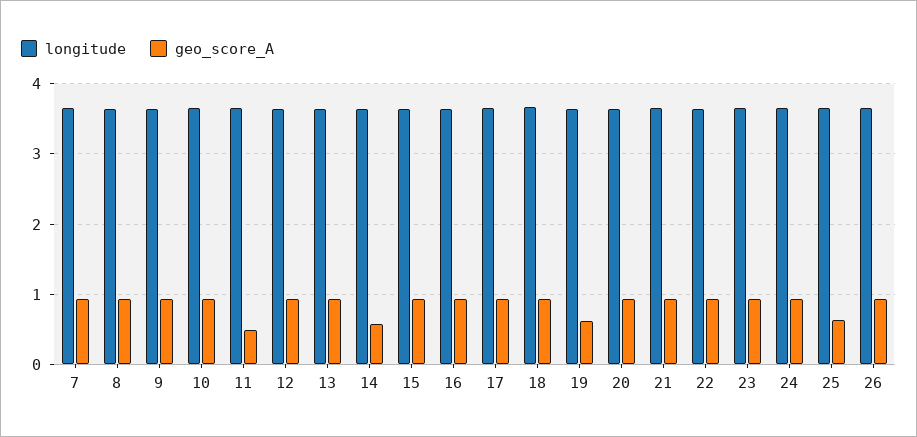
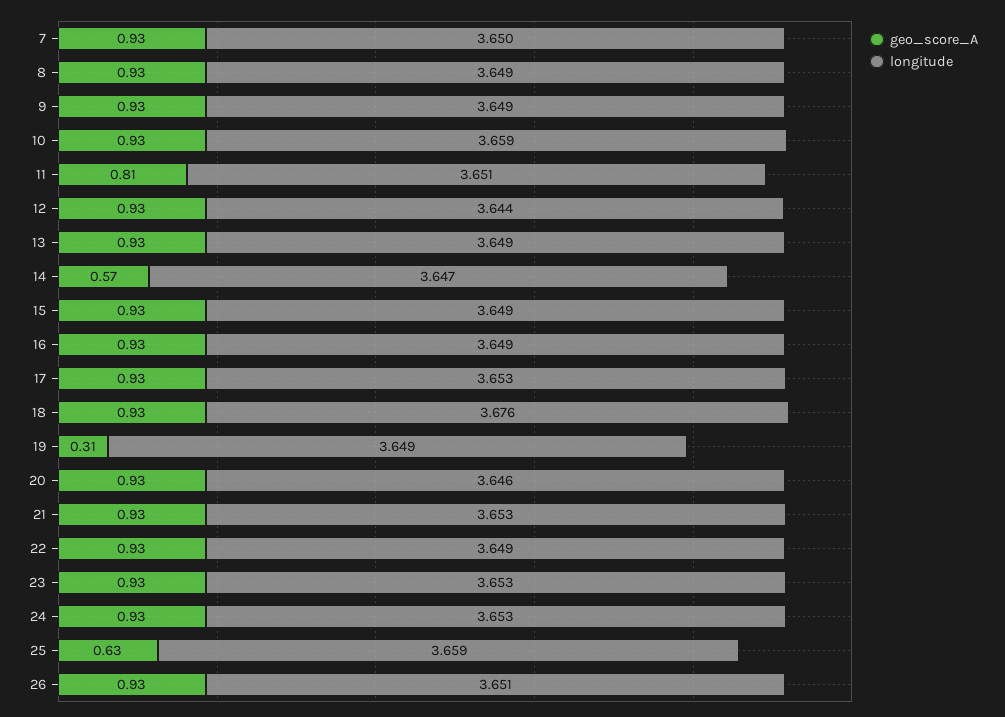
  {
    "longitude": {
      "7": 3.65,
      "8": 3.649,
      "9": 3.649,
      "10": 3.659,
      "11": 3.651,
      "12": 3.644,
      "13": 3.649,
      "14": 3.647,
      "15": 3.649,
      "16": 3.649,
      "17": 3.653,
      "18": 3.676,
      "19": 3.649,
      "20": 3.646,
      "21": 3.653,
      "22": 3.649,
      "23": 3.653,
      "24": 3.653,
      "25": 3.659,
      "26": 3.651
    },
    "geo_score_A": {
      "7": 0.93,
      "8": 0.93,
      "9": 0.93,
      "10": 0.93,
-     "11": 0.5,
+     "11": 0.81,
      "12": 0.93,
      "13": 0.93,
      "14": 0.57,
      "15": 0.93,
      "16": 0.93,
      "17": 0.93,
      "18": 0.93,
-     "19": 0.6,
+     "19": 0.31,
      "20": 0.93,
      "21": 0.93,
      "22": 0.93,
      "23": 0.93,
      "24": 0.93,
      "25": 0.63,
      "26": 0.93
    }
  }

